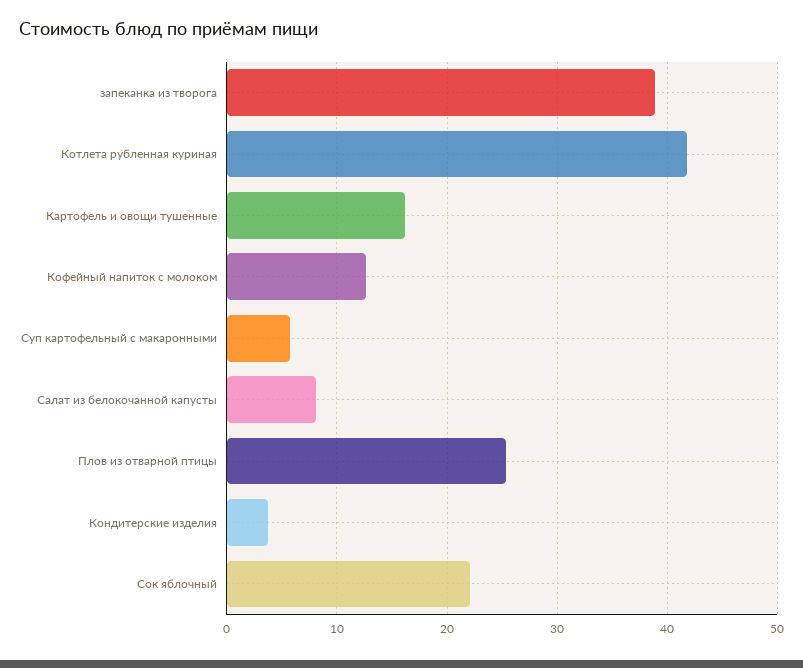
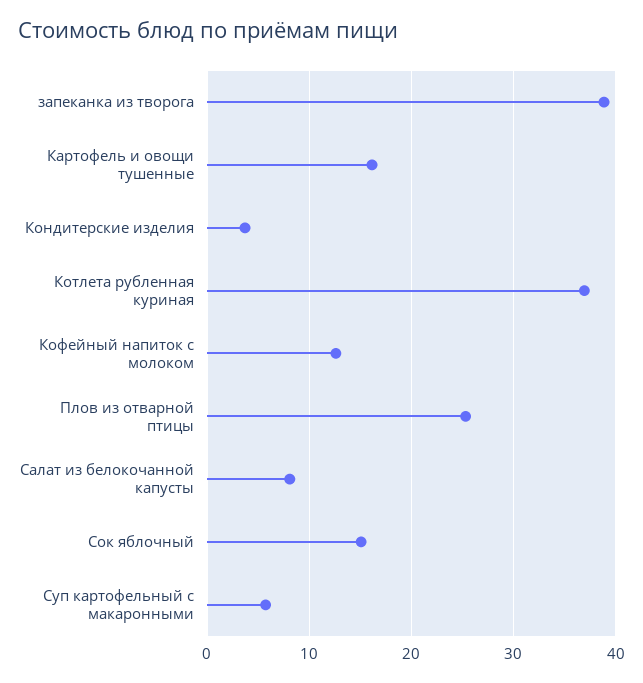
  {
    "запеканка из творога": 39,
-   "Котлета рубленная куриная": 42,
+   "Котлета рубленная куриная": 37,
    "Картофель и овощи тушенные": 16,
    "Кофейный напиток с молоком": 13,
    "Суп картофельный с макаронными": 6,
    "Салат из белокочанной капусты": 8,
    "Плов из отварной птицы": 25,
    "Кондитерские изделия": 4,
-   "Сок яблочный": 22
+   "Сок яблочный": 15
  }

